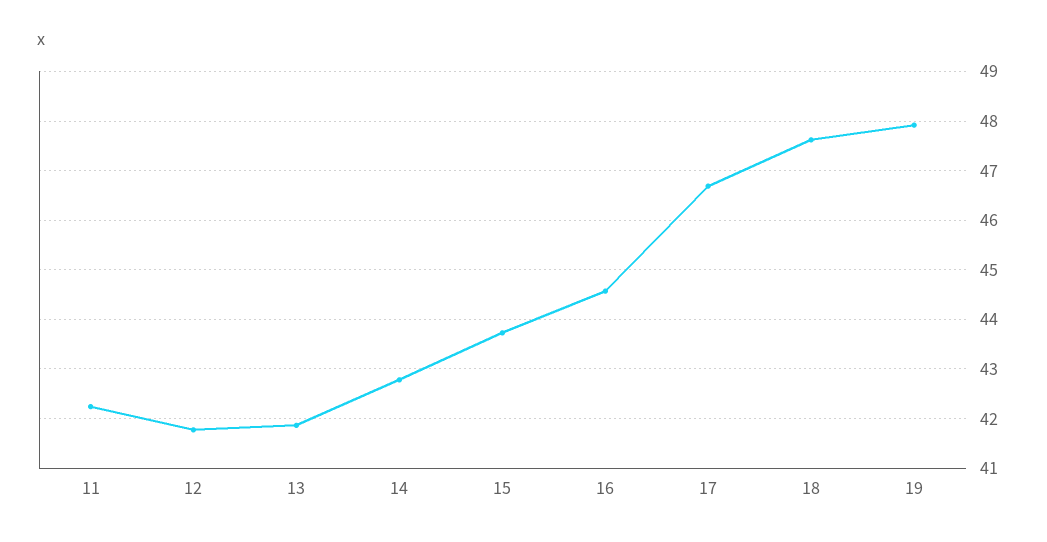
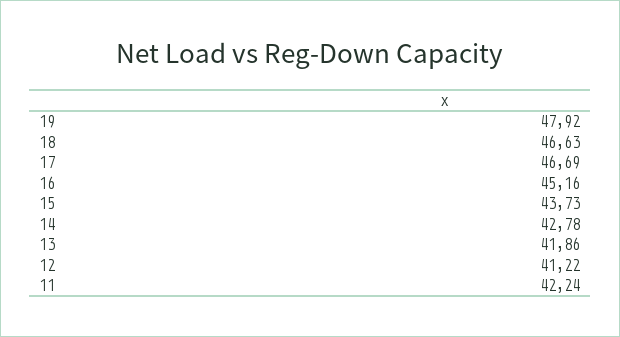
  {
    "11": 42.24,
-   "12": 41.8,
+   "12": 41.22,
    "13": 41.86,
    "14": 42.78,
    "15": 43.73,
-   "16": 44.6,
+   "16": 45.16,
    "17": 46.69,
-   "18": 47.6,
+   "18": 46.63,
    "19": 47.92
  }

